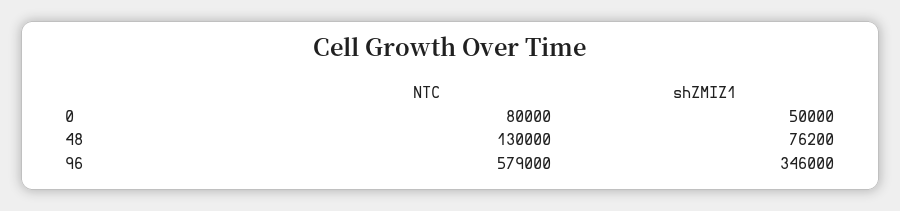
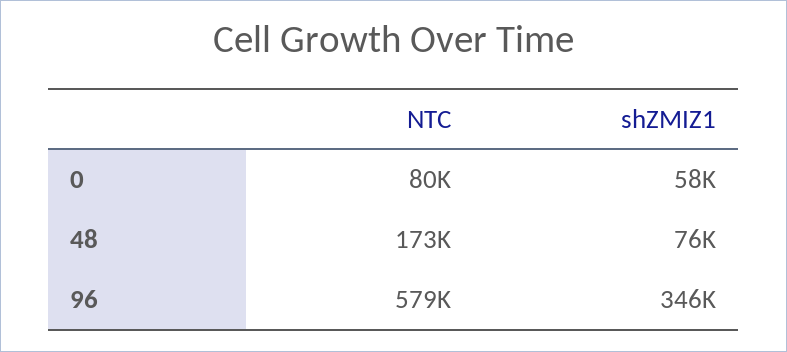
  {
    "NTC": {
      "0": 80000,
-     "48": 130000,
+     "48": 173000,
      "96": 579000
    },
    "shZMIZ1": {
-     "0": 50000,
+     "0": 58000,
      "48": 76200,
      "96": 346000
    }
  }

